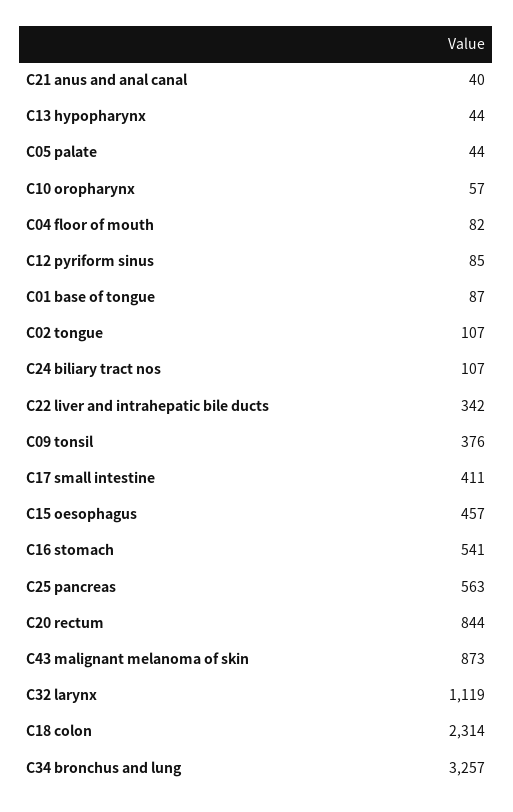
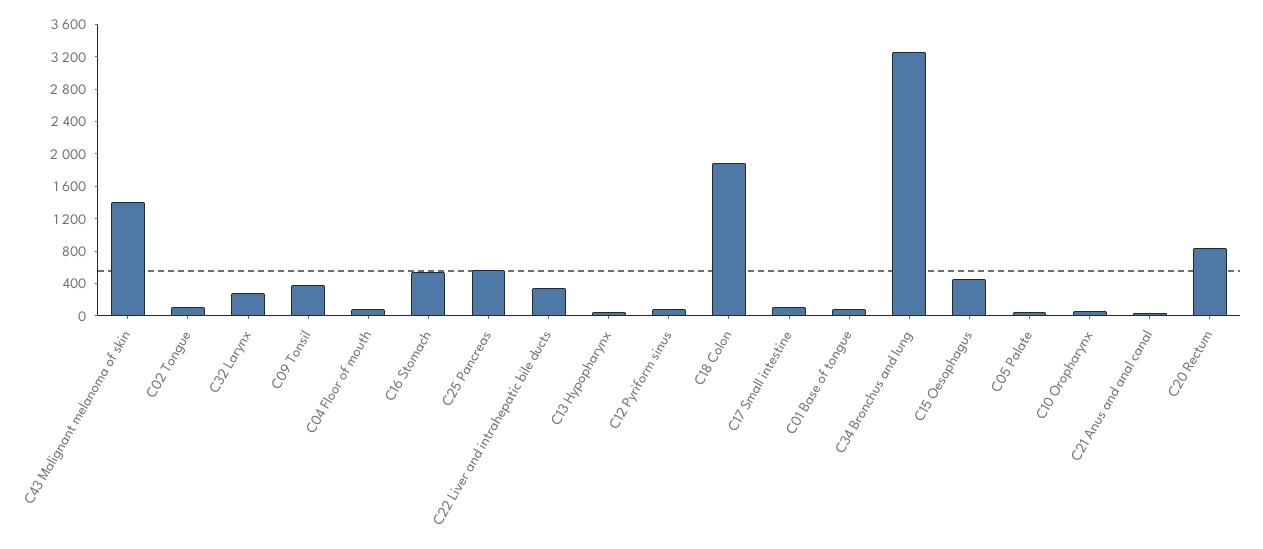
  {
    "C21 anus and anal canal": 40,
    "C13 hypopharynx": 44,
    "C05 palate": 44,
    "C10 oropharynx": 57,
    "C04 floor of mouth": 82,
    "C12 pyriform sinus": 85,
    "C01 base of tongue": 87,
    "C02 tongue": 107,
-   "C24 biliary tract nos": 107,
    "C22 liver and intrahepatic bile ducts": 342,
    "C09 tonsil": 376,
-   "C17 small intestine": 411,
+   "C17 small intestine": 100,
    "C15 oesophagus": 457,
    "C16 stomach": 541,
    "C25 pancreas": 563,
    "C20 rectum": 844,
-   "C43 malignant melanoma of skin": 873,
+   "C43 malignant melanoma of skin": 1400,
-   "C32 larynx": 1119,
+   "C32 larynx": 300,
-   "C18 colon": 2314,
+   "C18 colon": 1900,
    "C34 bronchus and lung": 3257
  }

